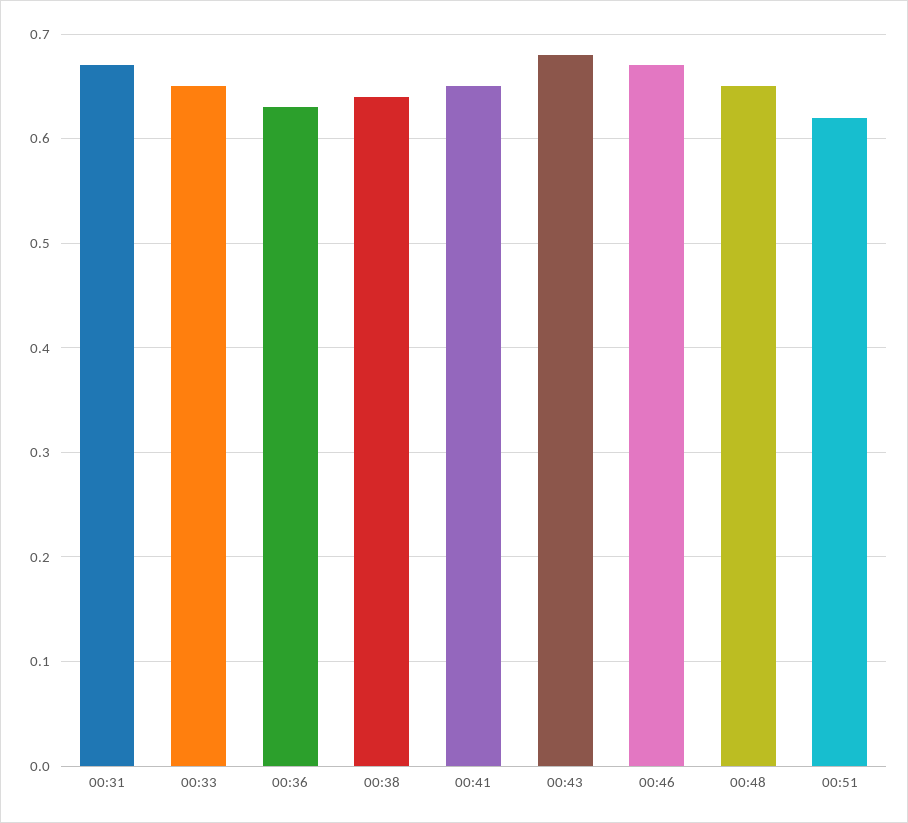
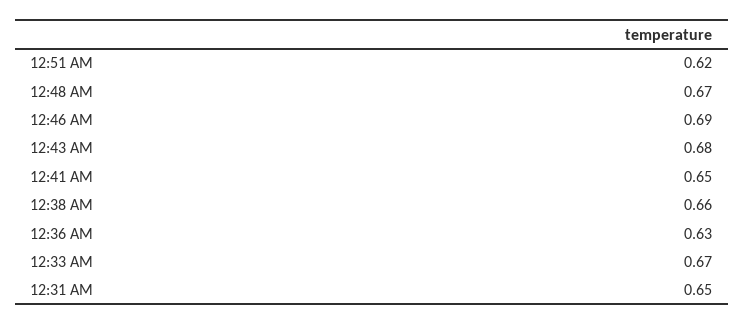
  {
-   "00:31": 0.67,
+   "00:31": 0.65,
-   "00:33": 0.65,
+   "00:33": 0.67,
    "00:36": 0.63,
-   "00:38": 0.64,
+   "00:38": 0.66,
    "00:41": 0.65,
    "00:43": 0.68,
-   "00:46": 0.67,
+   "00:46": 0.69,
-   "00:48": 0.65,
+   "00:48": 0.67,
    "00:51": 0.62
  }

